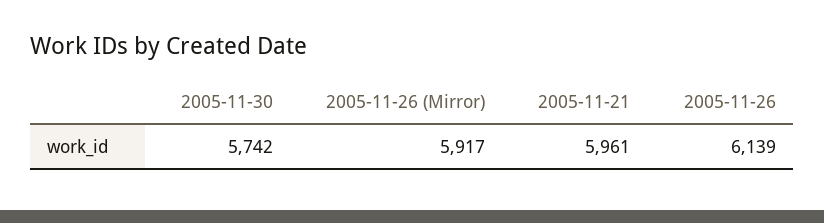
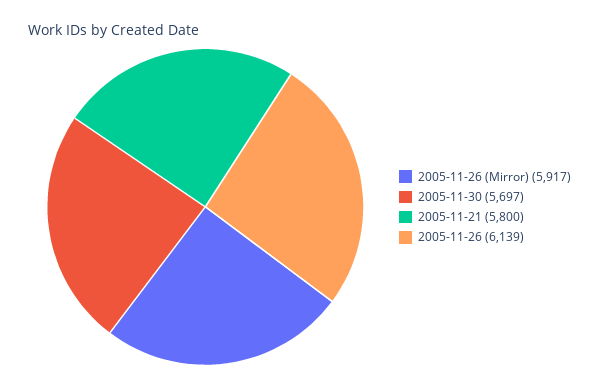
  {
-   "2005-11-30": 5742,
+   "2005-11-30": 5697,
    "2005-11-26 (Mirror)": 5917,
-   "2005-11-21": 5961,
+   "2005-11-21": 5800,
    "2005-11-26": 6139
  }

